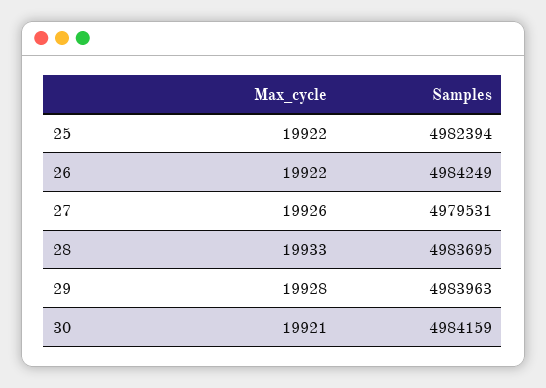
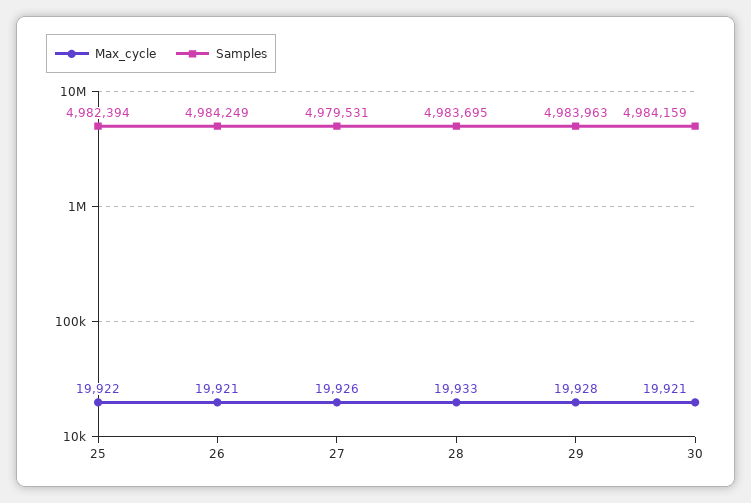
  {
    "Max_cycle": {
      "25": 19922,
-     "26": 19922,
+     "26": 19921,
      "27": 19926,
      "28": 19933,
      "29": 19928,
      "30": 19921
    },
    "Samples": {
      "25": 4982394,
      "26": 4984249,
      "27": 4979531,
      "28": 4983695,
      "29": 4983963,
      "30": 4984159
    }
  }

